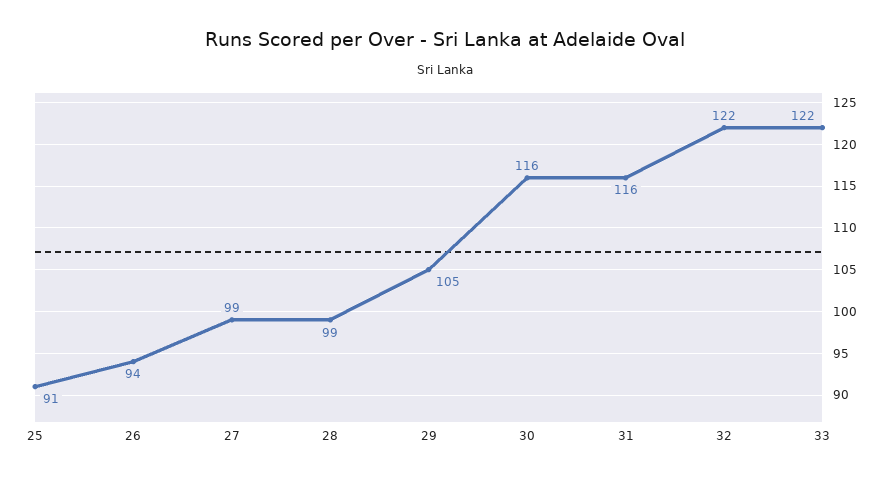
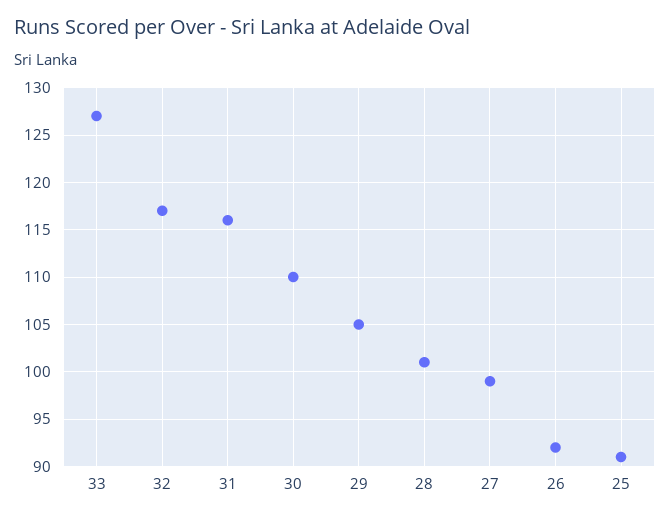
  {
    "25": 91,
-   "26": 94,
+   "26": 92,
    "27": 99,
-   "28": 99,
+   "28": 101,
    "29": 105,
-   "30": 116,
+   "30": 110,
    "31": 116,
-   "32": 122,
+   "32": 117,
-   "33": 122
+   "33": 127
  }

